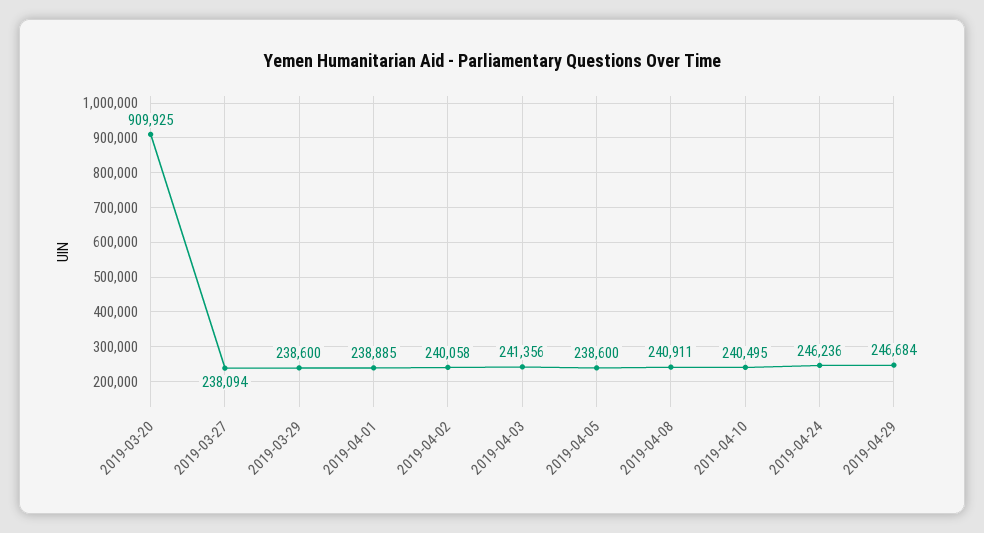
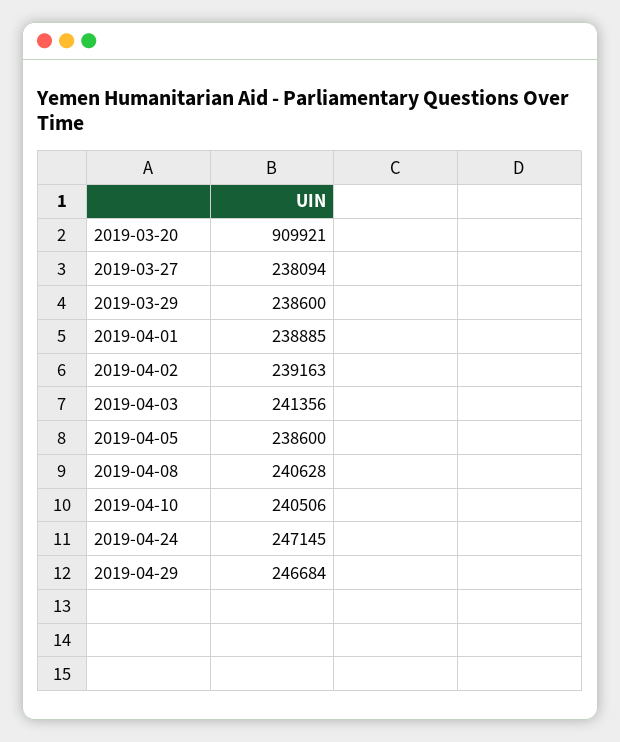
  {
-   "2019-03-20": 909925,
+   "2019-03-20": 909921,
    "2019-03-27": 238094,
    "2019-03-29": 238600,
    "2019-04-01": 238885,
-   "2019-04-02": 240058,
+   "2019-04-02": 239163,
    "2019-04-03": 241356,
    "2019-04-05": 238600,
-   "2019-04-08": 240911,
+   "2019-04-08": 240628,
-   "2019-04-10": 240495,
+   "2019-04-10": 240506,
-   "2019-04-24": 246236,
+   "2019-04-24": 247145,
    "2019-04-29": 246684
  }

